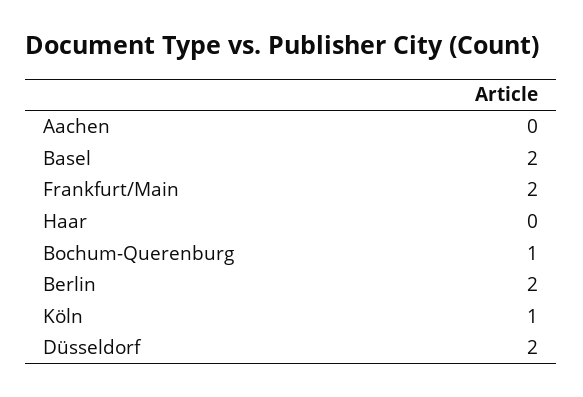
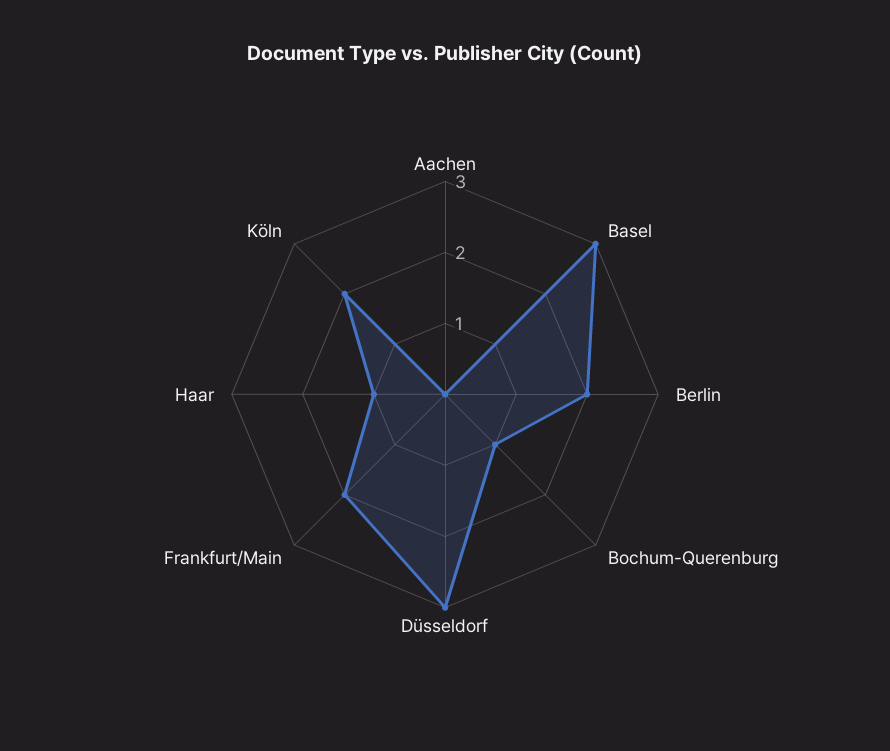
  {
    "Aachen": 0,
-   "Basel": 2,
+   "Basel": 3,
    "Frankfurt/Main": 2,
-   "Haar": 0,
+   "Haar": 1,
    "Bochum-Querenburg": 1,
    "Berlin": 2,
-   "Köln": 1,
+   "Köln": 2,
-   "Düsseldorf": 2
+   "Düsseldorf": 3
  }

